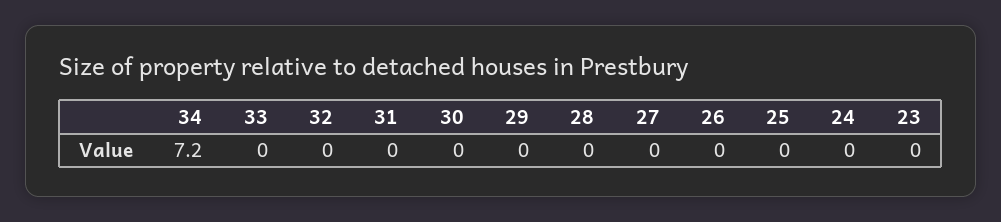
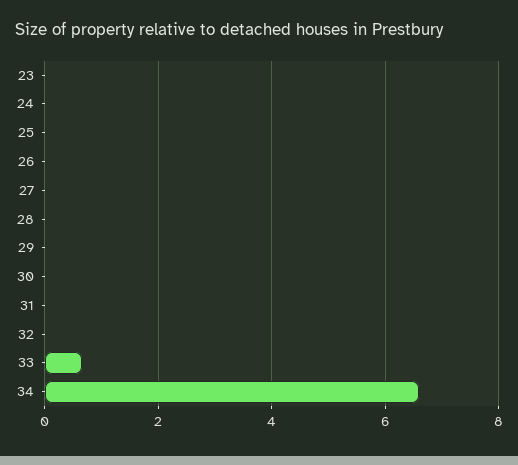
  {
-   "34": 7.2,
+   "34": 6.6,
-   "33": 0,
+   "33": 0.6,
    "32": 0,
    "31": 0,
    "30": 0,
    "29": 0,
    "28": 0,
    "27": 0,
    "26": 0,
    "25": 0,
    "24": 0,
    "23": 0
  }

